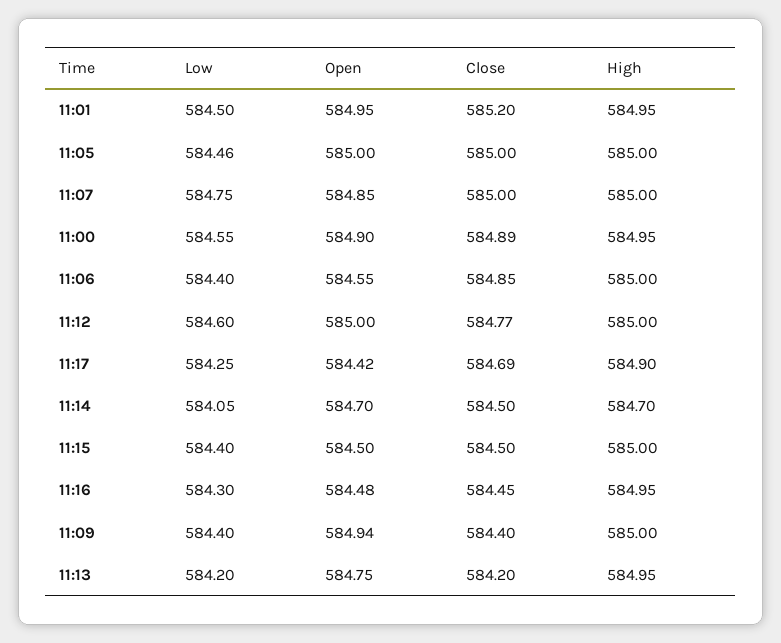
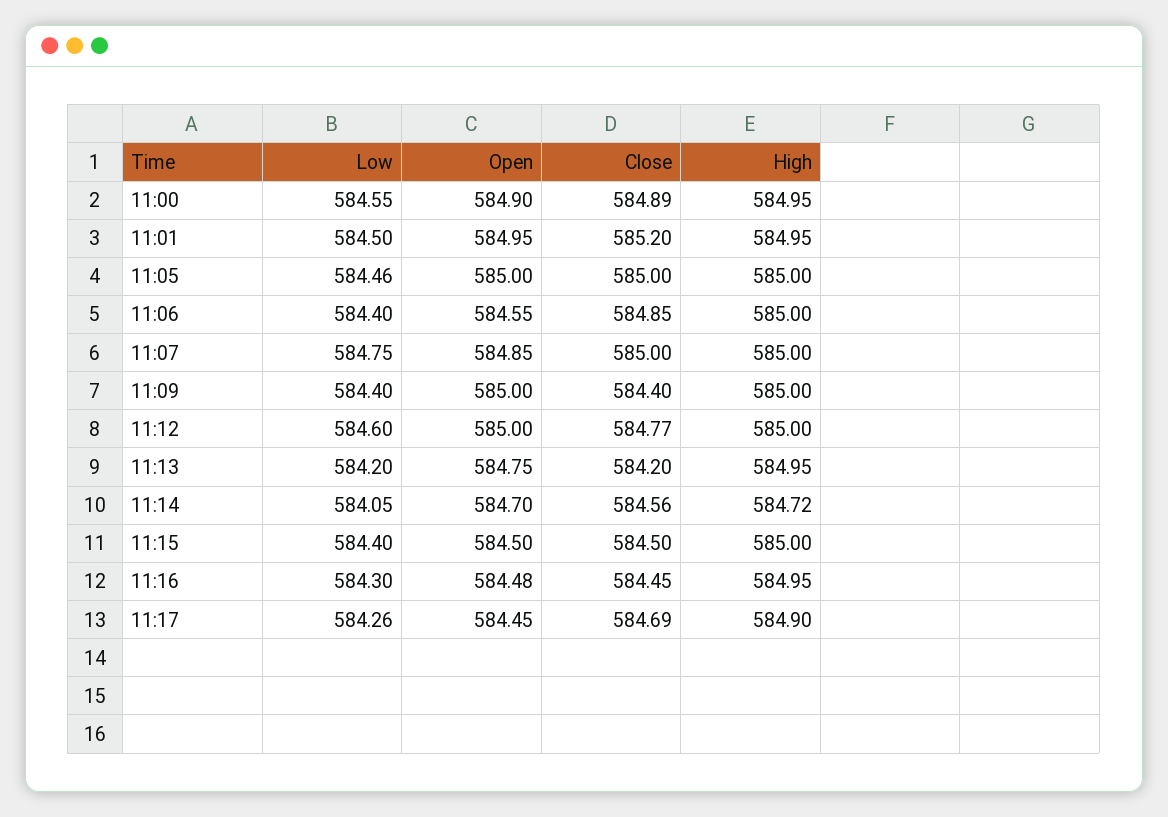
  {
    "Low": {
      "11:01": 584.5,
      "11:05": 584.46,
      "11:07": 584.75,
      "11:00": 584.55,
      "11:06": 584.4,
      "11:12": 584.6,
-     "11:17": 584.25,
+     "11:17": 584.26,
      "11:14": 584.05,
      "11:15": 584.4,
      "11:16": 584.3,
      "11:09": 584.4,
      "11:13": 584.2
    },
    "Open": {
      "11:01": 584.95,
      "11:05": 585,
      "11:07": 584.85,
      "11:00": 584.9,
      "11:06": 584.55,
      "11:12": 585,
-     "11:17": 584.42,
+     "11:17": 584.45,
      "11:14": 584.7,
      "11:15": 584.5,
      "11:16": 584.48,
-     "11:09": 584.94,
+     "11:09": 585,
      "11:13": 584.75
    },
    "Close": {
      "11:01": 585.2,
      "11:05": 585,
      "11:07": 585,
      "11:00": 584.89,
      "11:06": 584.85,
      "11:12": 584.77,
      "11:17": 584.69,
-     "11:14": 584.5,
+     "11:14": 584.56,
      "11:15": 584.5,
      "11:16": 584.45,
      "11:09": 584.4,
      "11:13": 584.2
    },
    "High": {
      "11:01": 584.95,
      "11:05": 585,
      "11:07": 585,
      "11:00": 584.95,
      "11:06": 585,
      "11:12": 585,
      "11:17": 584.9,
-     "11:14": 584.7,
+     "11:14": 584.72,
      "11:15": 585,
      "11:16": 584.95,
      "11:09": 585,
      "11:13": 584.95
    }
  }

